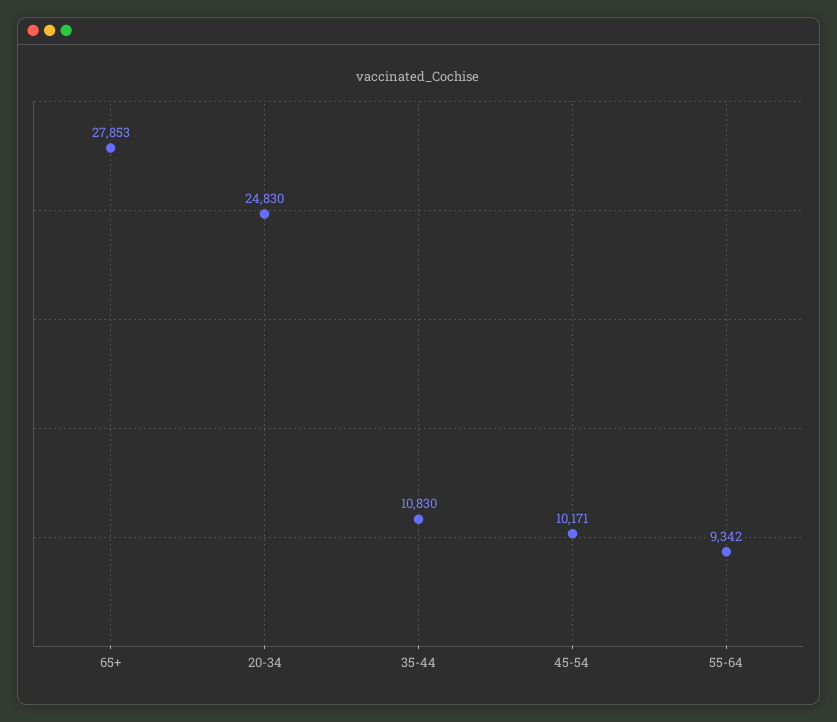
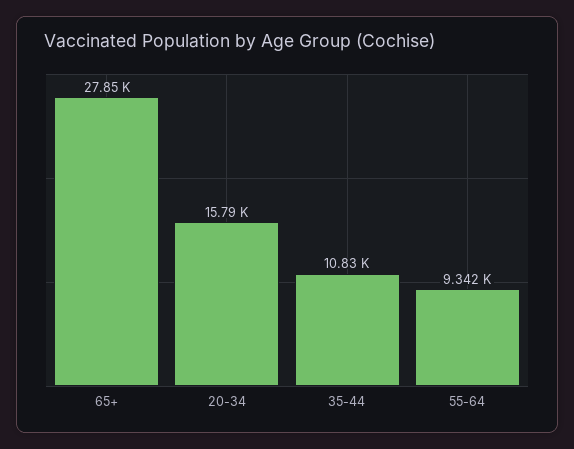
  {
    "65+": 27853,
-   "20-34": 24830,
+   "20-34": 15790,
    "35-44": 10830,
-   "45-54": 10171,
    "55-64": 9342
  }

